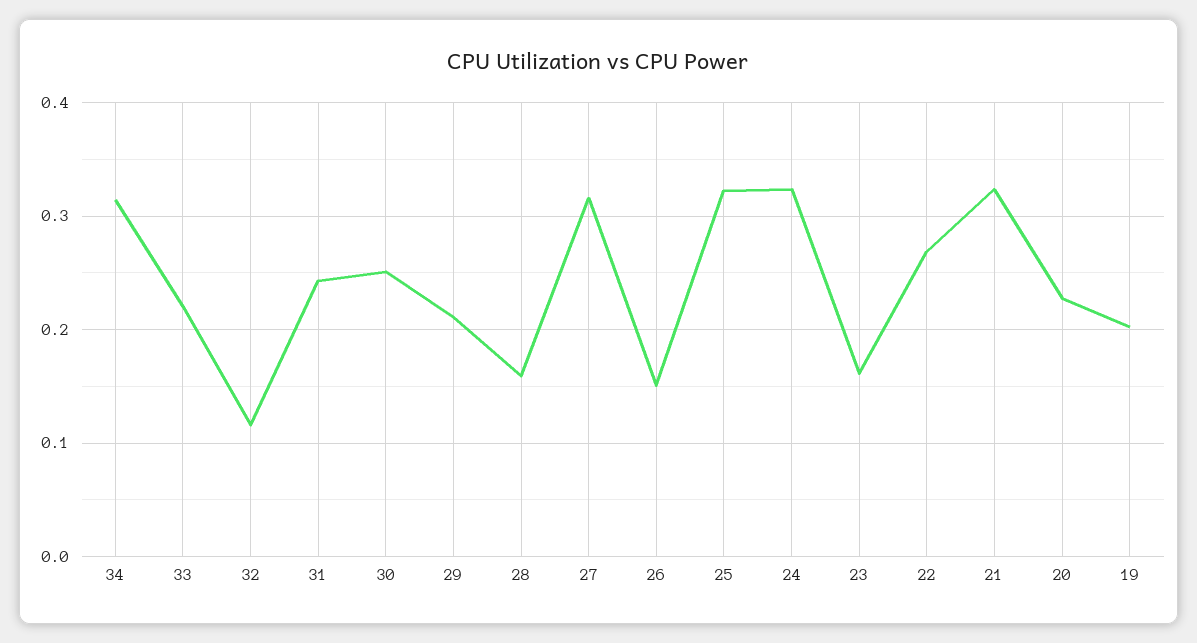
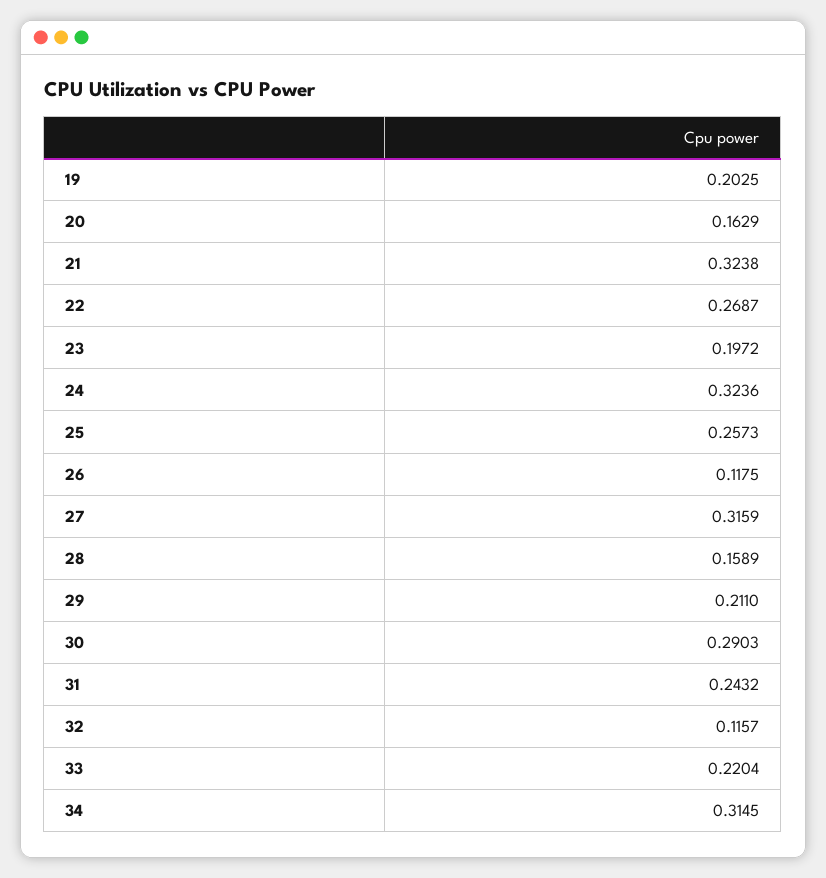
  {
    "34": 0.3145,
    "33": 0.2204,
    "32": 0.1157,
    "31": 0.2432,
-   "30": 0.25,
+   "30": 0.2903,
    "29": 0.211,
    "28": 0.1589,
    "27": 0.3159,
-   "26": 0.15,
+   "26": 0.1175,
-   "25": 0.32,
+   "25": 0.2573,
    "24": 0.3236,
-   "23": 0.16,
+   "23": 0.1972,
    "22": 0.2687,
    "21": 0.3238,
-   "20": 0.23,
+   "20": 0.1629,
    "19": 0.2025
  }

